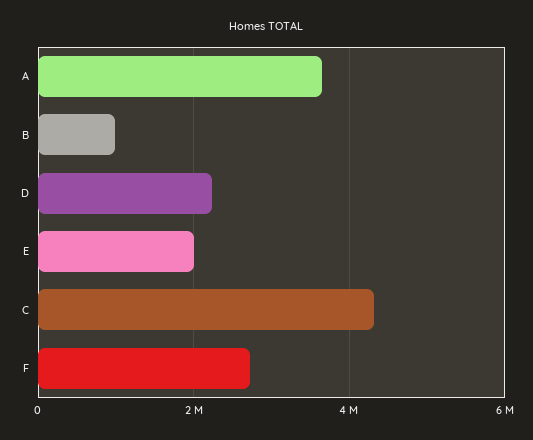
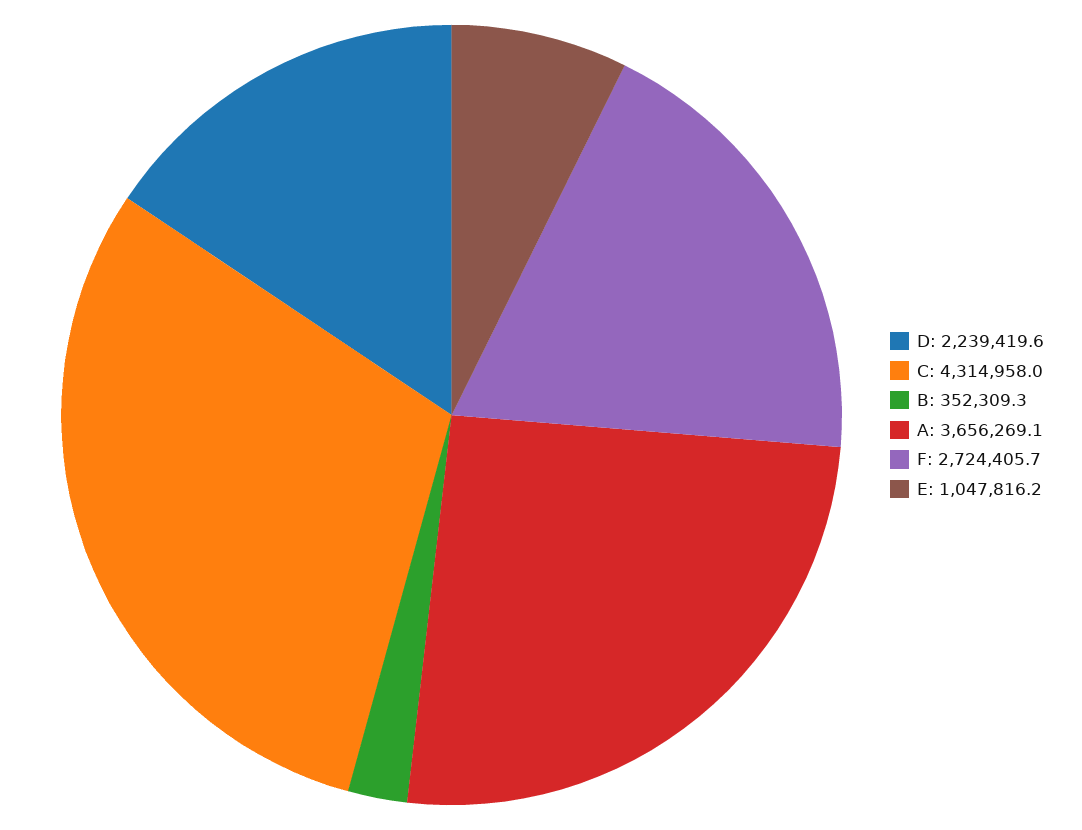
  {
    "A": 3656269.1,
-   "B": 1000000,
+   "B": 352309.3,
    "D": 2239419.6,
-   "E": 2000000,
+   "E": 1047816.2,
    "C": 4314958,
    "F": 2724405.7
  }

